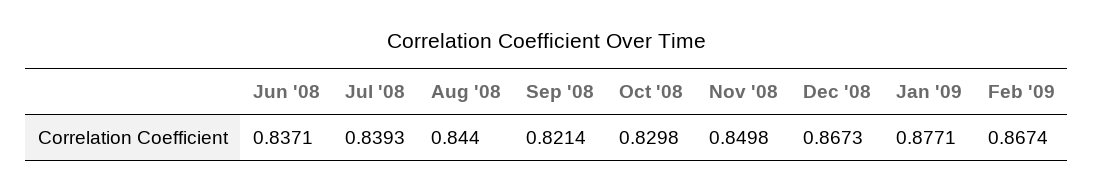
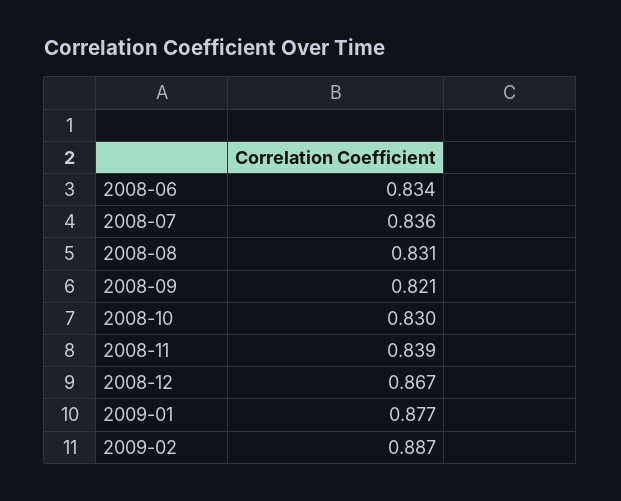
  {
-   "Jun '08": 0.8371,
+   "Jun '08": 0.834,
-   "Jul '08": 0.8393,
+   "Jul '08": 0.836,
-   "Aug '08": 0.844,
+   "Aug '08": 0.831,
    "Sep '08": 0.8214,
    "Oct '08": 0.8298,
-   "Nov '08": 0.8498,
+   "Nov '08": 0.839,
    "Dec '08": 0.8673,
    "Jan '09": 0.8771,
-   "Feb '09": 0.8674
+   "Feb '09": 0.887
  }

